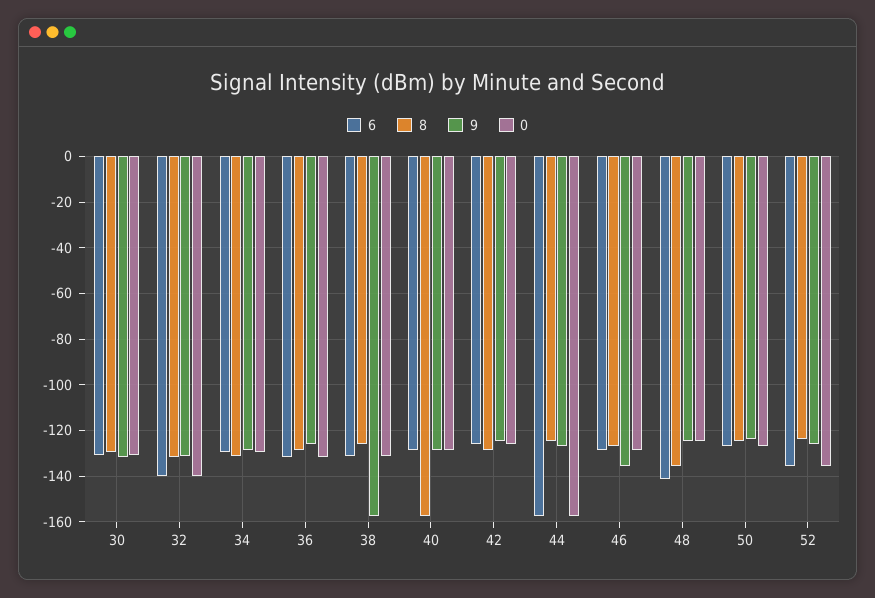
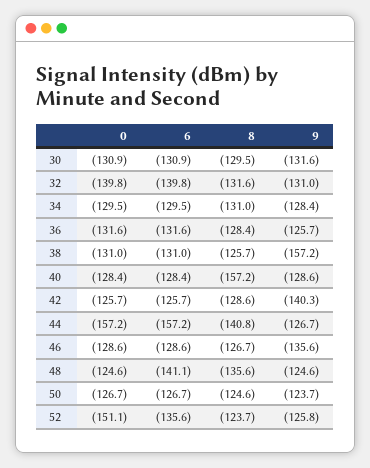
  {
    "6": {
      "30": -130.9,
      "32": -139.8,
      "34": -129.5,
      "36": -131.6,
      "38": -131,
      "40": -128.4,
      "42": -125.7,
      "44": -157.2,
      "46": -128.6,
      "48": -141.1,
      "50": -126.7,
      "52": -135.6
    },
    "8": {
      "30": -129.5,
      "32": -131.6,
      "34": -131,
      "36": -128.4,
      "38": -125.7,
      "40": -157.2,
      "42": -128.6,
-     "44": -125,
+     "44": -140.8,
      "46": -126.7,
      "48": -135.6,
      "50": -124.6,
      "52": -123.7
    },
    "9": {
      "30": -131.6,
      "32": -131,
      "34": -128.4,
      "36": -125.7,
      "38": -157.2,
      "40": -128.6,
-     "42": -125,
+     "42": -140.3,
      "44": -126.7,
      "46": -135.6,
      "48": -124.6,
      "50": -123.7,
      "52": -125.8
    },
    "0": {
      "30": -130.9,
      "32": -139.8,
      "34": -129.5,
      "36": -131.6,
      "38": -131,
      "40": -128.4,
      "42": -125.7,
      "44": -157.2,
      "46": -128.6,
      "48": -124.6,
      "50": -126.7,
-     "52": -135
+     "52": -151.1
    }
  }

